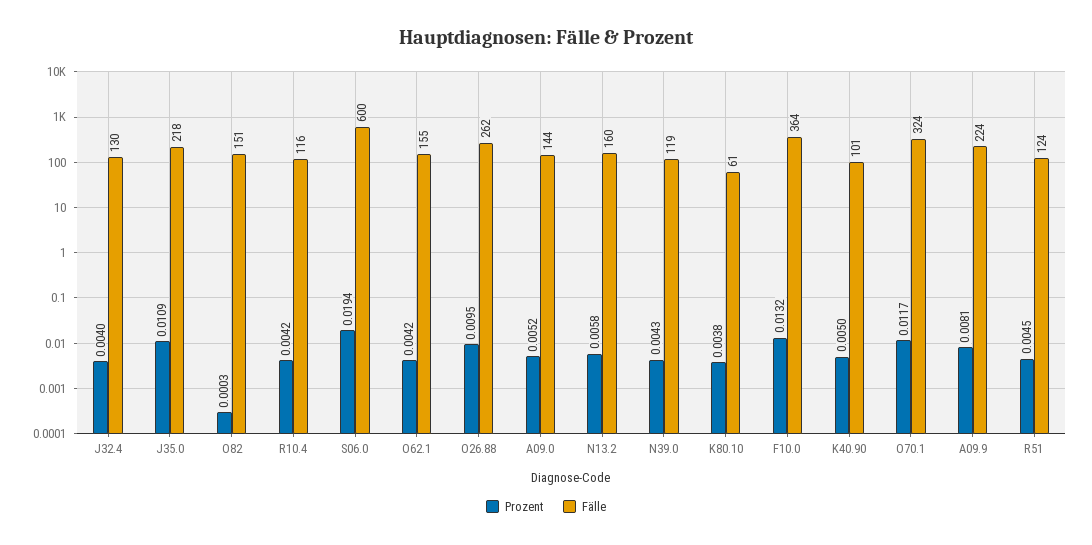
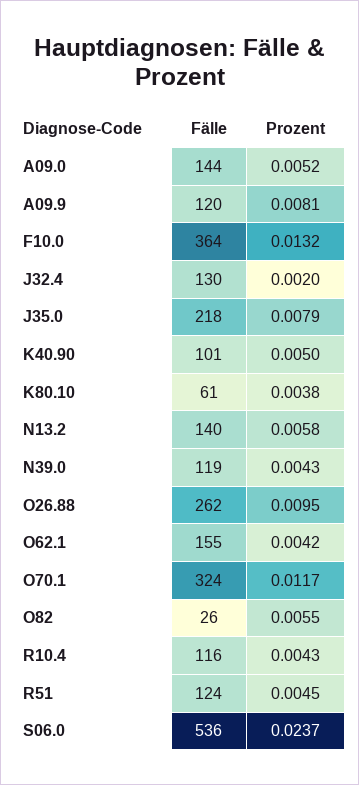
  {
    "Prozent": {
-     "J32.4": 0.004,
+     "J32.4": 0.002,
-     "J35.0": 0.0109,
+     "J35.0": 0.0079,
-     "O82": 0.0003,
+     "O82": 0.0055,
-     "R10.4": 0.0042,
+     "R10.4": 0.0043,
-     "S06.0": 0.0194,
+     "S06.0": 0.0237,
      "O62.1": 0.0042,
      "O26.88": 0.0095,
      "A09.0": 0.0052,
      "N13.2": 0.0058,
      "N39.0": 0.0043,
      "K80.10": 0.0038,
      "F10.0": 0.0132,
      "K40.90": 0.005,
      "O70.1": 0.0117,
      "A09.9": 0.0081,
      "R51": 0.0045
    },
    "Fälle": {
      "J32.4": 130,
      "J35.0": 218,
-     "O82": 151,
+     "O82": 26,
      "R10.4": 116,
-     "S06.0": 600,
+     "S06.0": 536,
      "O62.1": 155,
      "O26.88": 262,
      "A09.0": 144,
-     "N13.2": 160,
+     "N13.2": 140,
      "N39.0": 119,
      "K80.10": 61,
      "F10.0": 364,
      "K40.90": 101,
      "O70.1": 324,
-     "A09.9": 224,
+     "A09.9": 120,
      "R51": 124
    }
  }

